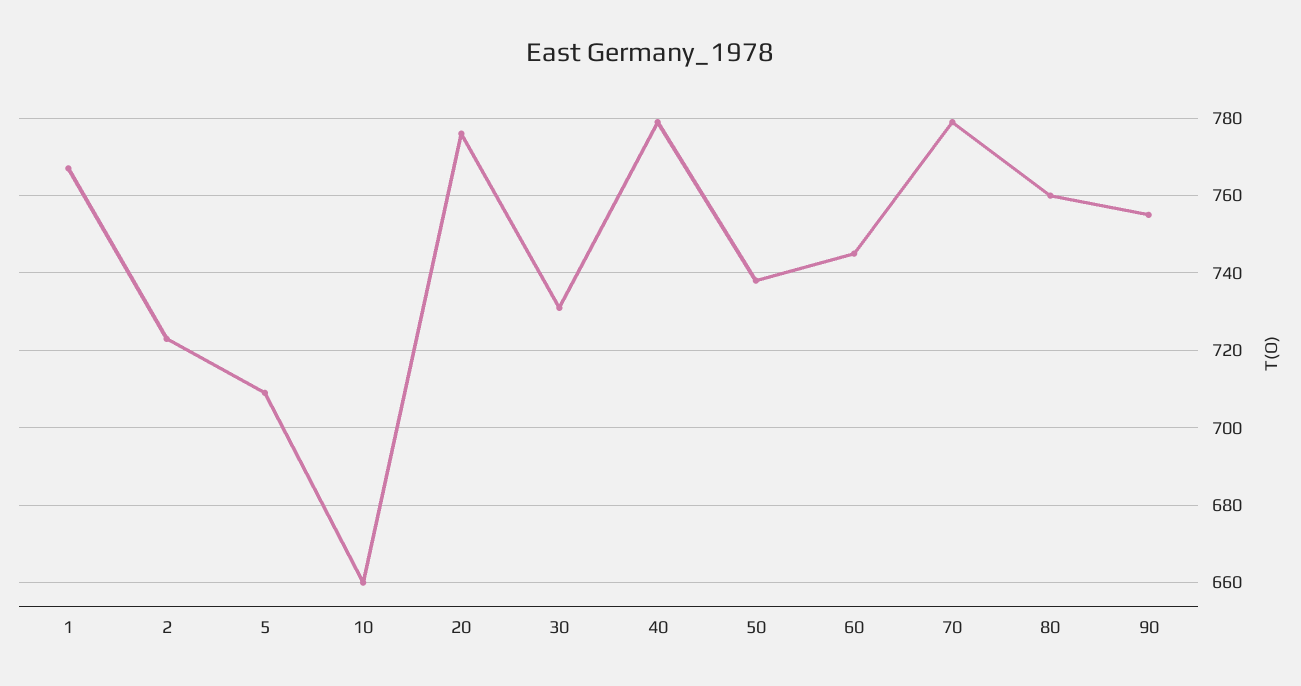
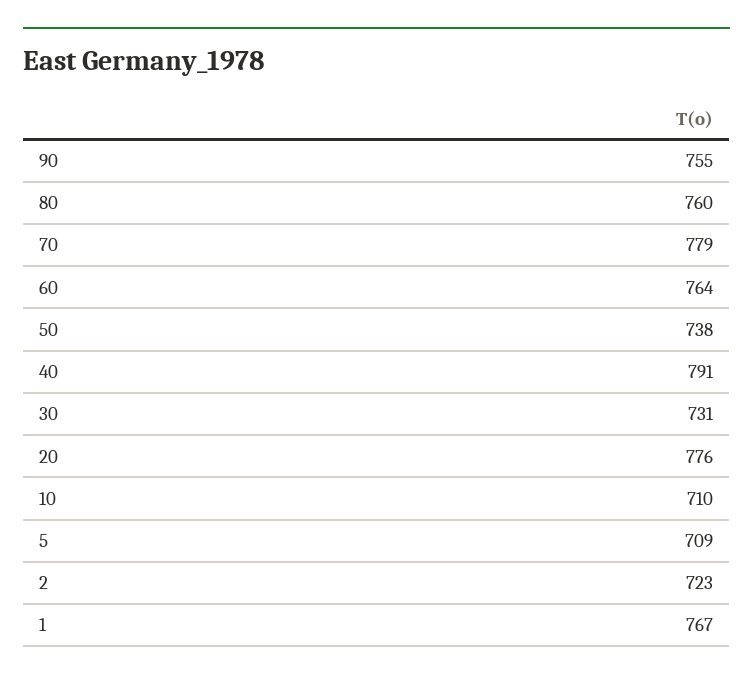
  {
    "1": 767,
    "2": 723,
    "5": 709,
-   "10": 660,
+   "10": 710,
    "20": 776,
    "30": 731,
-   "40": 780,
+   "40": 791,
    "50": 738,
-   "60": 745,
+   "60": 764,
    "70": 779,
    "80": 760,
    "90": 755
  }

